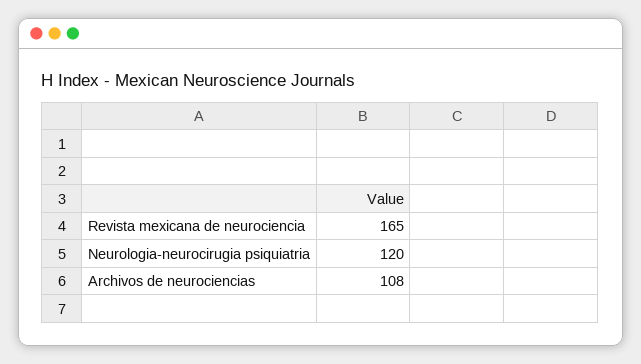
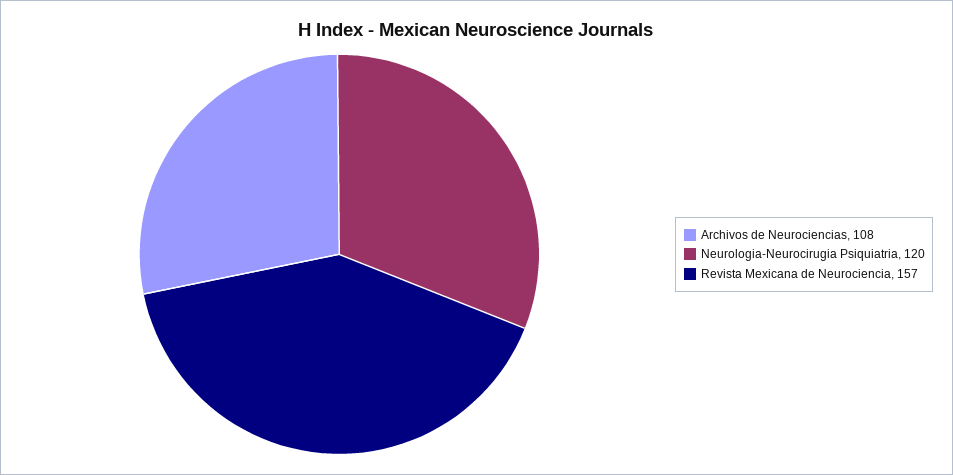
  {
-   "Revista mexicana de neurociencia": 165,
+   "Revista mexicana de neurociencia": 157,
    "Neurologia-neurocirugia psiquiatria": 120,
    "Archivos de neurociencias": 108
  }

